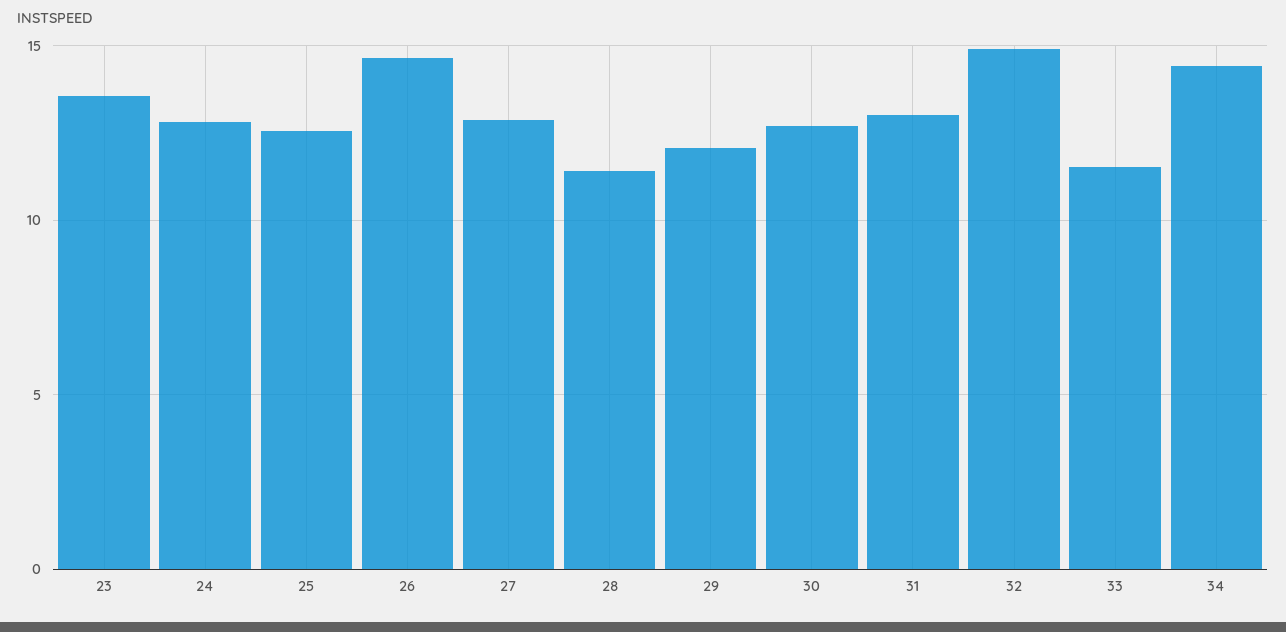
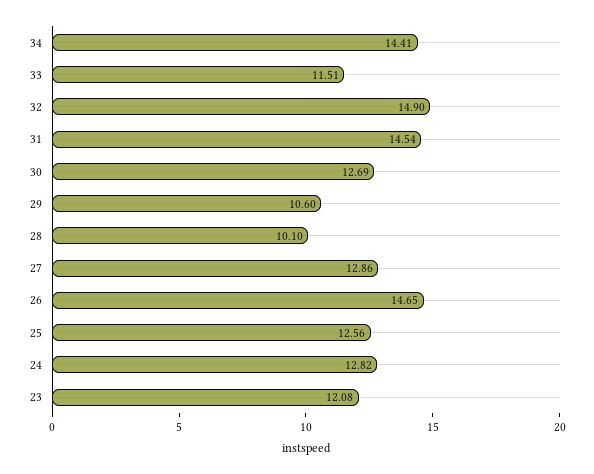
  {
-   "23": 13.5,
+   "23": 12.08,
    "24": 12.82,
    "25": 12.56,
    "26": 14.65,
    "27": 12.86,
-   "28": 11.5,
+   "28": 10.1,
-   "29": 12,
+   "29": 10.6,
    "30": 12.69,
-   "31": 13,
+   "31": 14.54,
    "32": 14.9,
    "33": 11.51,
    "34": 14.41
  }

